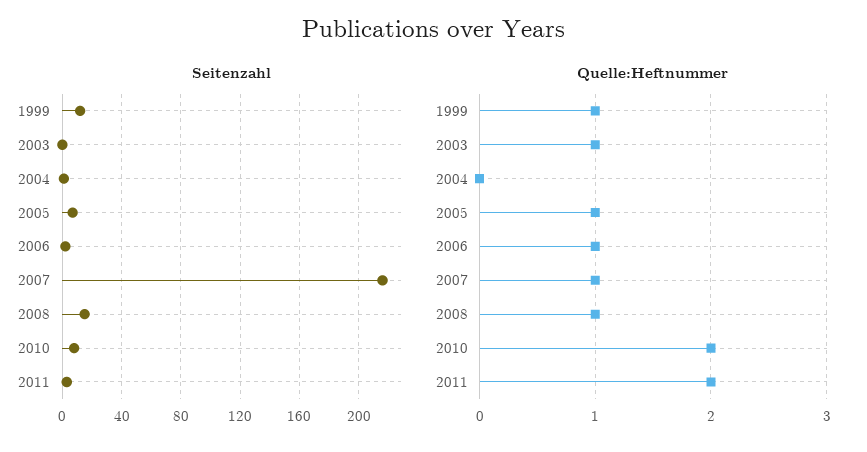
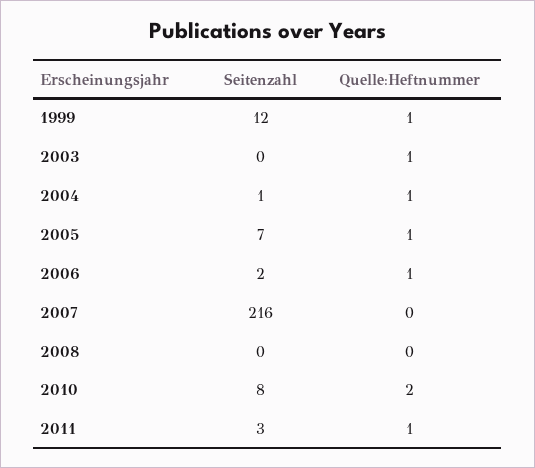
  {
    "Seitenzahl": {
      "1999": 12,
      "2003": 0,
      "2004": 1,
      "2005": 7,
      "2006": 2,
      "2007": 216,
-     "2008": 15,
+     "2008": 0,
      "2010": 8,
      "2011": 3
    },
    "Quelle:Heftnummer": {
      "1999": 1,
      "2003": 1,
-     "2004": 0,
+     "2004": 1,
      "2005": 1,
      "2006": 1,
-     "2007": 1,
+     "2007": 0,
-     "2008": 1,
+     "2008": 0,
      "2010": 2,
-     "2011": 2
+     "2011": 1
    }
  }

